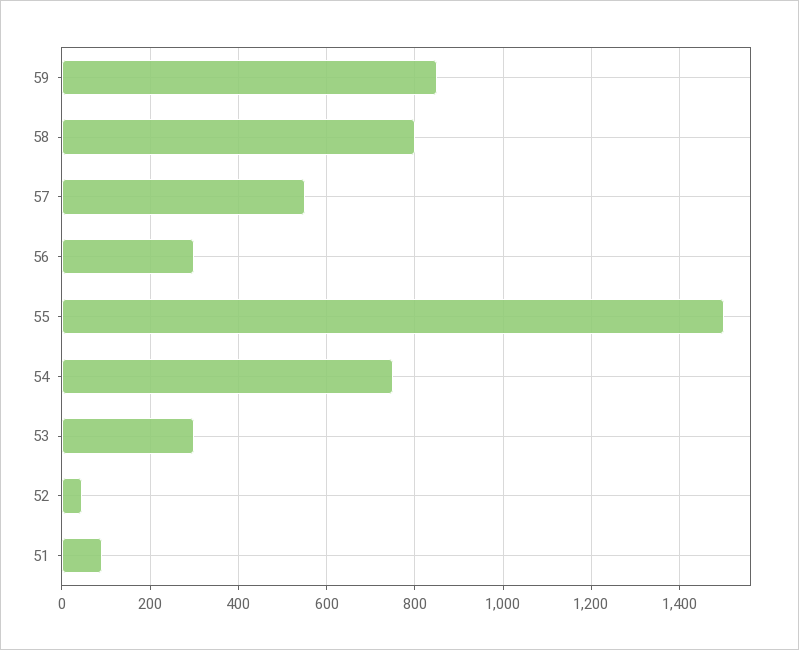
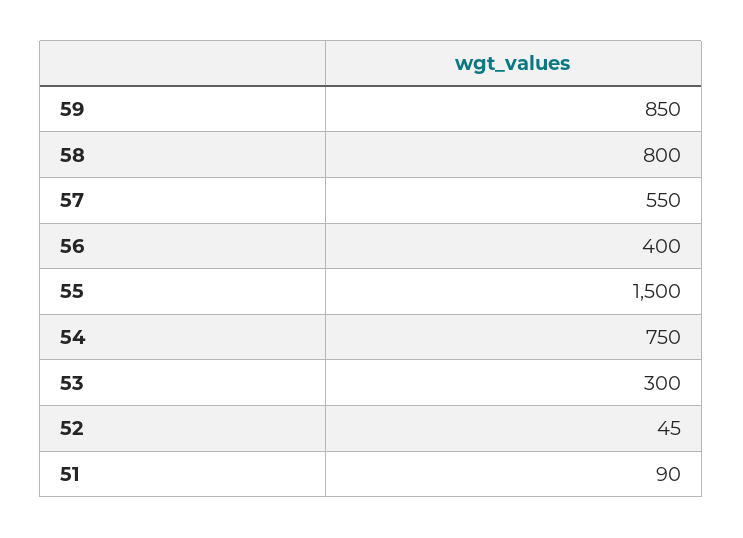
  {
    "59": 850,
    "58": 800,
    "57": 550,
-   "56": 300,
+   "56": 400,
    "55": 1500,
    "54": 750,
    "53": 300,
    "52": 45,
    "51": 90
  }

